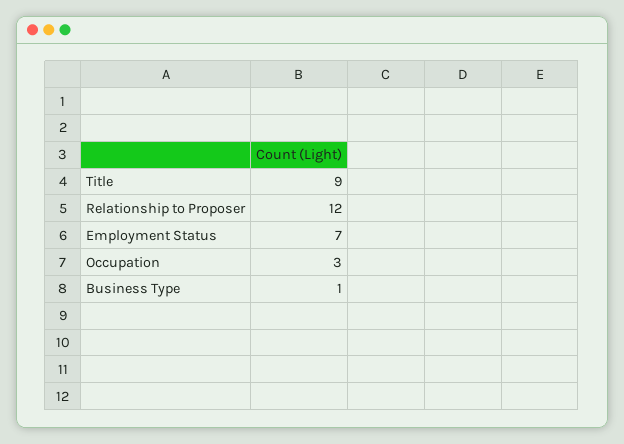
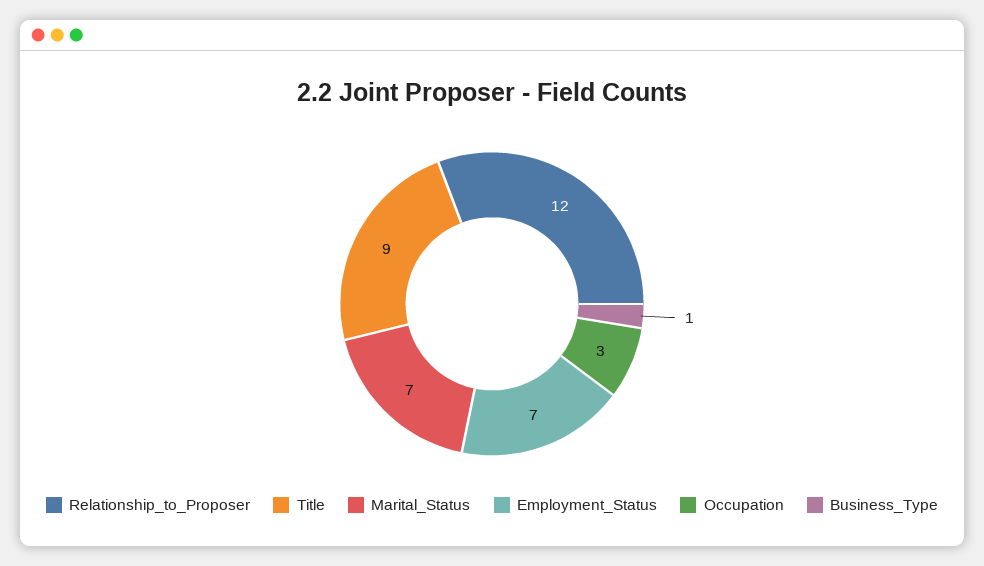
  {
    "Title": 9,
    "Relationship to Proposer": 12,
    "Employment Status": 7,
    "Occupation": 3,
-   "Business Type": 1
+   "Business Type": 1,
+   "Marital_Status": 7
  }

